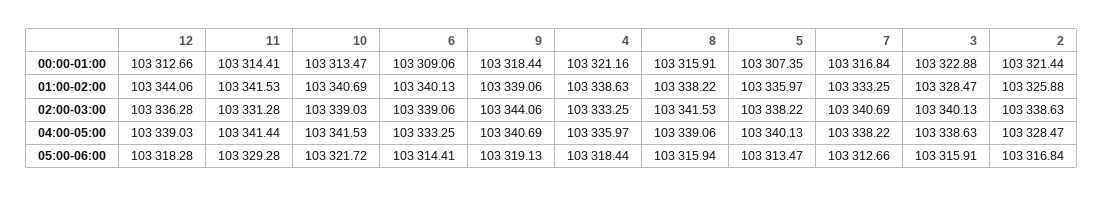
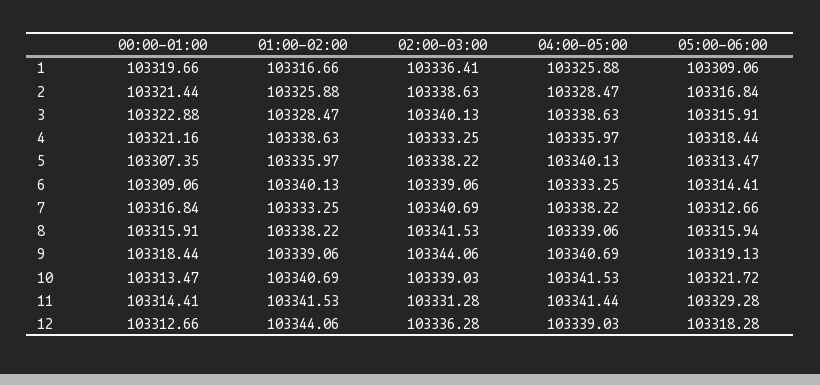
  {
    "12": {
      "00:00-01:00": 103312.66,
      "01:00-02:00": 103344.06,
      "02:00-03:00": 103336.28,
      "04:00-05:00": 103339.03,
      "05:00-06:00": 103318.28
    },
    "11": {
      "00:00-01:00": 103314.41,
      "01:00-02:00": 103341.53,
      "02:00-03:00": 103331.28,
      "04:00-05:00": 103341.44,
      "05:00-06:00": 103329.28
    },
    "10": {
      "00:00-01:00": 103313.47,
      "01:00-02:00": 103340.69,
      "02:00-03:00": 103339.03,
      "04:00-05:00": 103341.53,
      "05:00-06:00": 103321.72
    },
    "6": {
      "00:00-01:00": 103309.06,
      "01:00-02:00": 103340.13,
      "02:00-03:00": 103339.06,
      "04:00-05:00": 103333.25,
      "05:00-06:00": 103314.41
    },
    "9": {
      "00:00-01:00": 103318.44,
      "01:00-02:00": 103339.06,
      "02:00-03:00": 103344.06,
      "04:00-05:00": 103340.69,
      "05:00-06:00": 103319.13
    },
    "4": {
      "00:00-01:00": 103321.16,
      "01:00-02:00": 103338.63,
      "02:00-03:00": 103333.25,
      "04:00-05:00": 103335.97,
      "05:00-06:00": 103318.44
    },
    "8": {
      "00:00-01:00": 103315.91,
      "01:00-02:00": 103338.22,
      "02:00-03:00": 103341.53,
      "04:00-05:00": 103339.06,
      "05:00-06:00": 103315.94
    },
    "5": {
      "00:00-01:00": 103307.35,
      "01:00-02:00": 103335.97,
      "02:00-03:00": 103338.22,
      "04:00-05:00": 103340.13,
      "05:00-06:00": 103313.47
    },
    "7": {
      "00:00-01:00": 103316.84,
      "01:00-02:00": 103333.25,
      "02:00-03:00": 103340.69,
      "04:00-05:00": 103338.22,
      "05:00-06:00": 103312.66
    },
    "3": {
      "00:00-01:00": 103322.88,
      "01:00-02:00": 103328.47,
      "02:00-03:00": 103340.13,
      "04:00-05:00": 103338.63,
      "05:00-06:00": 103315.91
    },
    "2": {
      "00:00-01:00": 103321.44,
      "01:00-02:00": 103325.88,
      "02:00-03:00": 103338.63,
      "04:00-05:00": 103328.47,
      "05:00-06:00": 103316.84
-   }
+   },
+   "1": {
+     "00:00-01:00": 103319.66,
+     "01:00-02:00": 103316.66,
+     "02:00-03:00": 103336.41,
+     "04:00-05:00": 103325.88,
+     "05:00-06:00": 103309.06
+   }
  }

